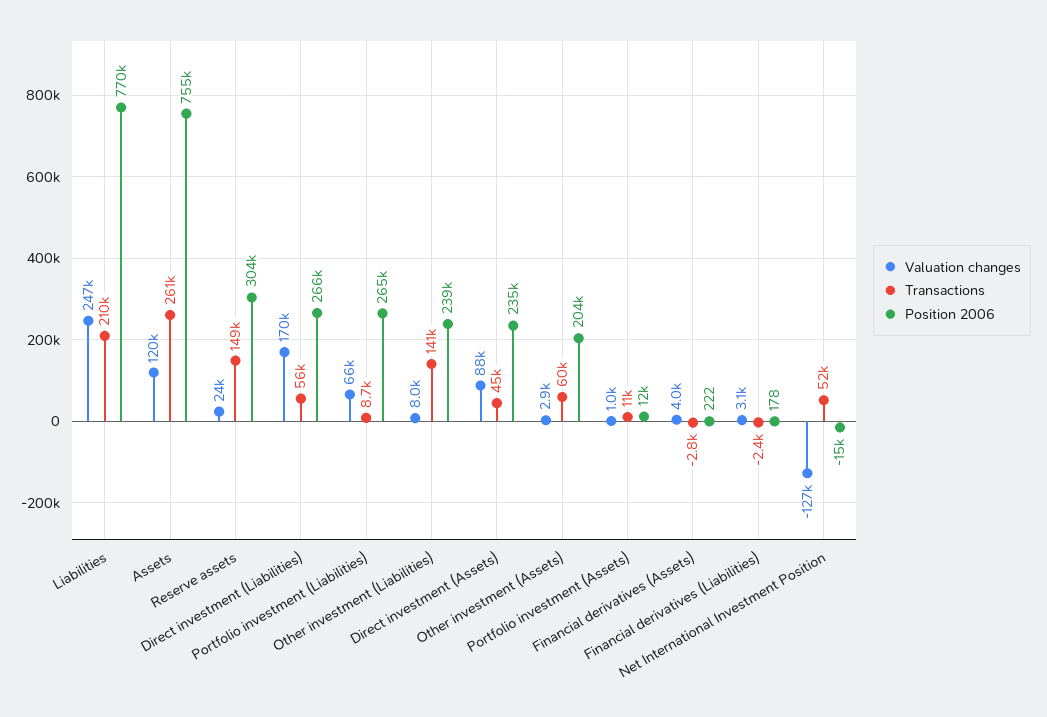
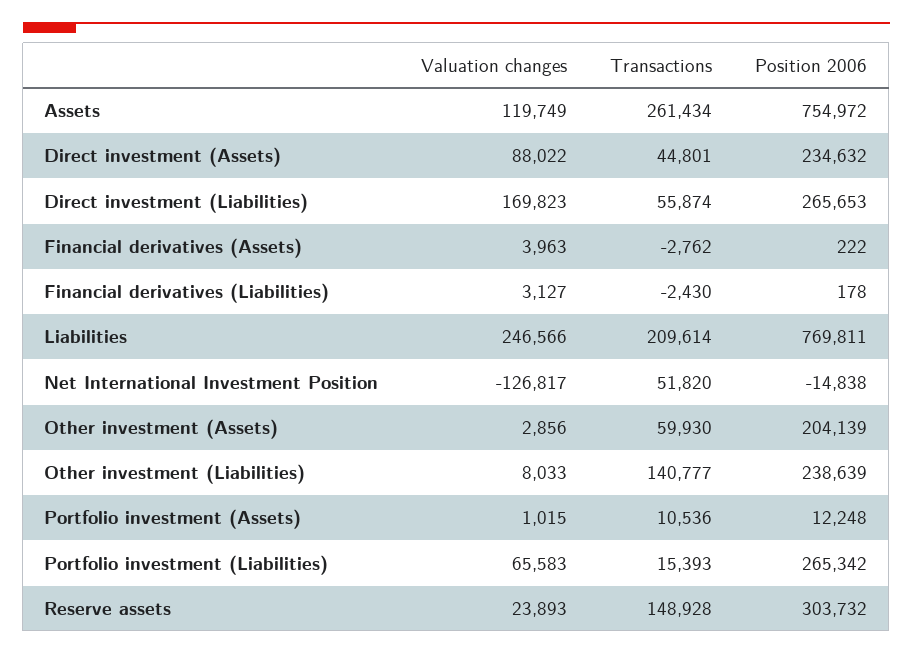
  {
    "Valuation changes": {
      "Liabilities": 246566,
      "Assets": 119749,
      "Reserve assets": 23893,
      "Direct investment (Liabilities)": 169823,
      "Portfolio investment (Liabilities)": 65583,
      "Other investment (Liabilities)": 8033,
      "Direct investment (Assets)": 88022,
      "Other investment (Assets)": 2856,
      "Portfolio investment (Assets)": 1015,
      "Financial derivatives (Assets)": 3963,
      "Financial derivatives (Liabilities)": 3127,
      "Net International Investment Position": -126817
    },
    "Transactions": {
      "Liabilities": 209614,
      "Assets": 261434,
      "Reserve assets": 148928,
      "Direct investment (Liabilities)": 55874,
-     "Portfolio investment (Liabilities)": 8700,
+     "Portfolio investment (Liabilities)": 15393,
      "Other investment (Liabilities)": 140777,
      "Direct investment (Assets)": 44801,
      "Other investment (Assets)": 59930,
      "Portfolio investment (Assets)": 10536,
      "Financial derivatives (Assets)": -2762,
      "Financial derivatives (Liabilities)": -2430,
      "Net International Investment Position": 51820
    },
    "Position 2006": {
      "Liabilities": 769811,
      "Assets": 754972,
      "Reserve assets": 303732,
      "Direct investment (Liabilities)": 265653,
      "Portfolio investment (Liabilities)": 265342,
      "Other investment (Liabilities)": 238639,
      "Direct investment (Assets)": 234632,
      "Other investment (Assets)": 204139,
      "Portfolio investment (Assets)": 12248,
      "Financial derivatives (Assets)": 222,
      "Financial derivatives (Liabilities)": 178,
      "Net International Investment Position": -14838
    }
  }

